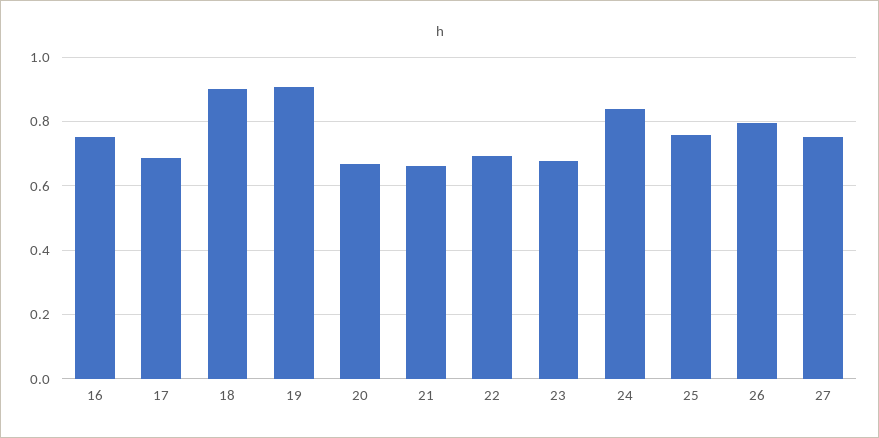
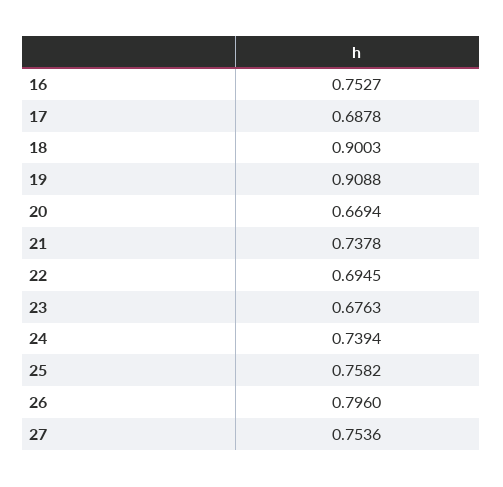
  {
    "16": 0.7527,
    "17": 0.6878,
    "18": 0.9003,
    "19": 0.9088,
    "20": 0.6694,
-   "21": 0.66,
+   "21": 0.7378,
    "22": 0.6945,
    "23": 0.6763,
-   "24": 0.84,
+   "24": 0.7394,
    "25": 0.7582,
    "26": 0.796,
    "27": 0.7536
  }

